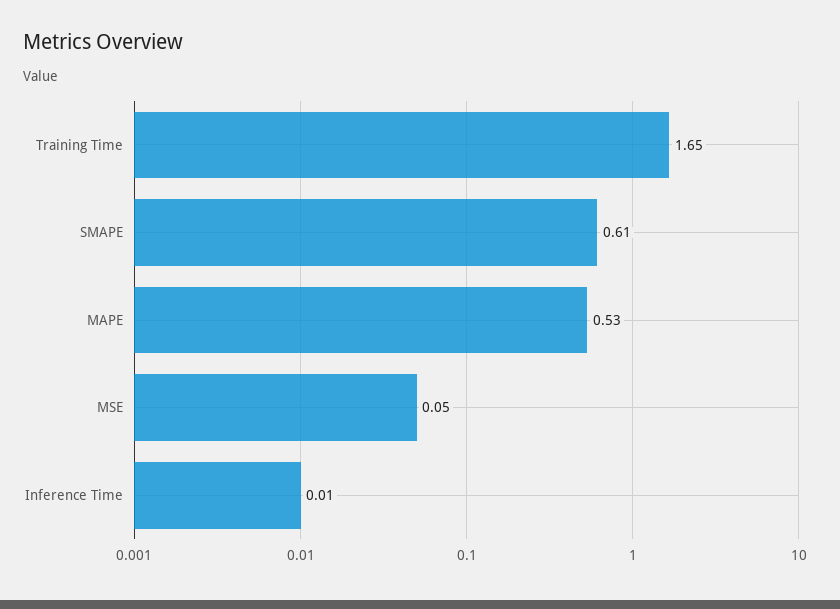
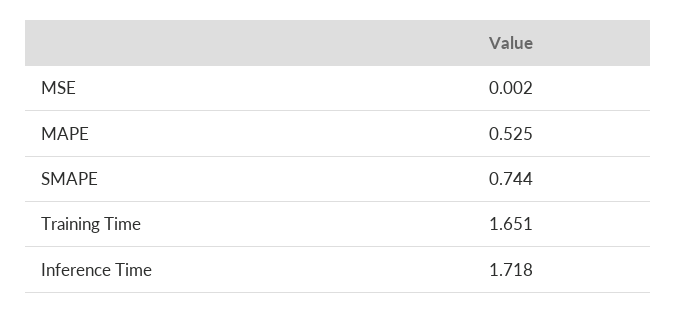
  {
    "Training Time": 1.651,
-   "SMAPE": 0.61,
+   "SMAPE": 0.744,
    "MAPE": 0.525,
-   "MSE": 0.05,
+   "MSE": 0.002,
-   "Inference Time": 0.01
+   "Inference Time": 1.718
  }

